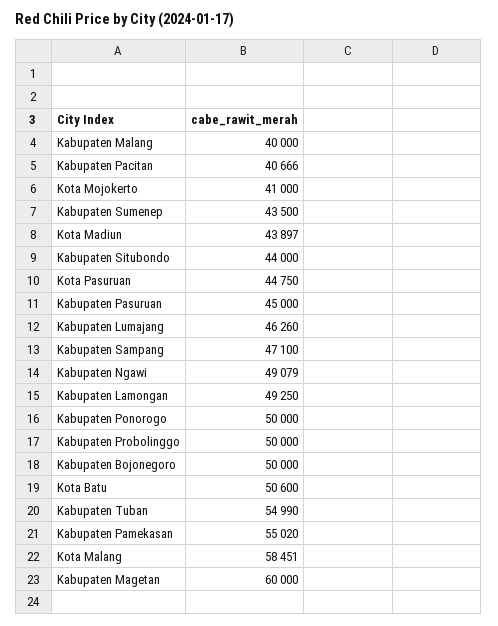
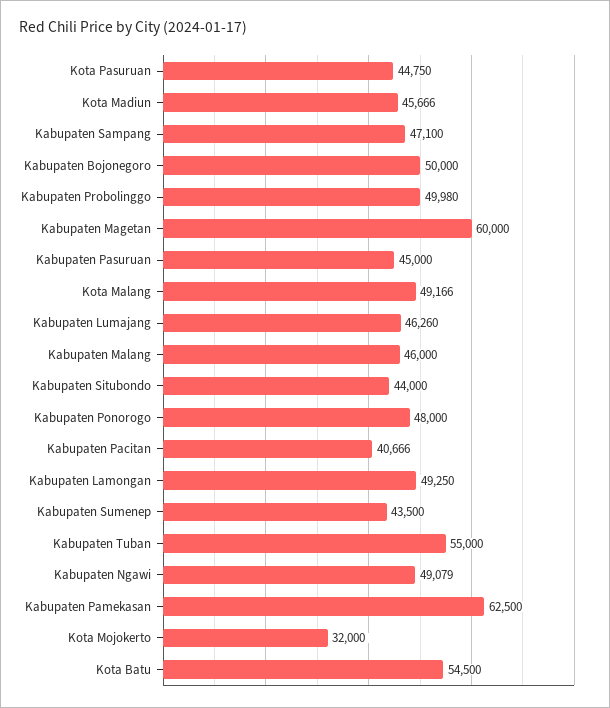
  {
-   "Kabupaten Malang": 40000,
+   "Kabupaten Malang": 46000,
    "Kabupaten Pacitan": 40666,
-   "Kota Mojokerto": 41000,
+   "Kota Mojokerto": 32000,
    "Kabupaten Sumenep": 43500,
-   "Kota Madiun": 43897,
+   "Kota Madiun": 45666,
    "Kabupaten Situbondo": 44000,
    "Kota Pasuruan": 44750,
    "Kabupaten Pasuruan": 45000,
    "Kabupaten Lumajang": 46260,
    "Kabupaten Sampang": 47100,
    "Kabupaten Ngawi": 49079,
    "Kabupaten Lamongan": 49250,
-   "Kabupaten Ponorogo": 50000,
+   "Kabupaten Ponorogo": 48000,
-   "Kabupaten Probolinggo": 50000,
+   "Kabupaten Probolinggo": 49980,
    "Kabupaten Bojonegoro": 50000,
-   "Kota Batu": 50600,
+   "Kota Batu": 54500,
-   "Kabupaten Tuban": 54990,
+   "Kabupaten Tuban": 55000,
-   "Kabupaten Pamekasan": 55020,
+   "Kabupaten Pamekasan": 62500,
-   "Kota Malang": 58451,
+   "Kota Malang": 49166,
    "Kabupaten Magetan": 60000
  }

